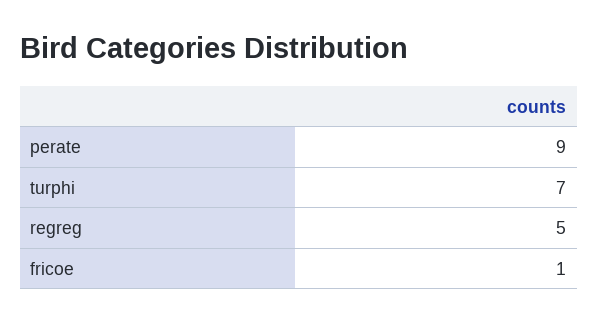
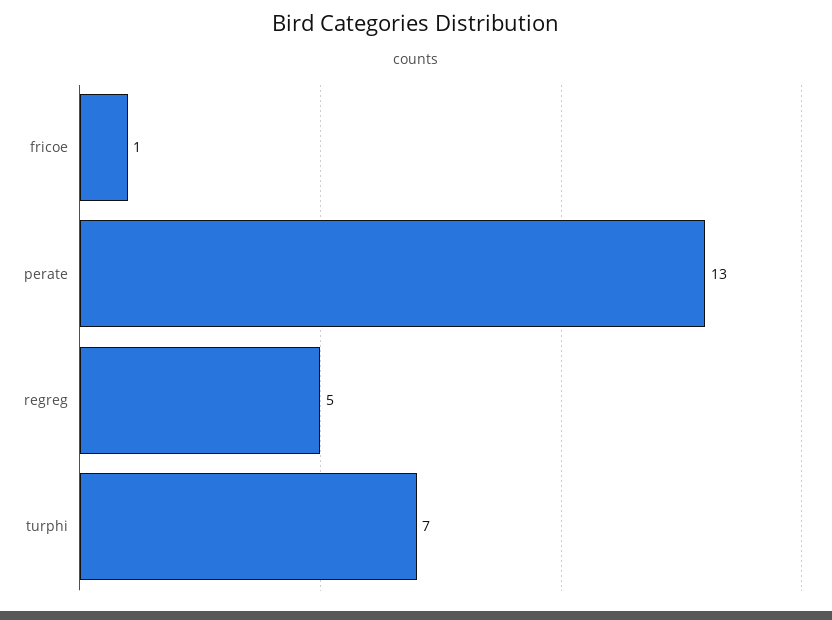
  {
-   "perate": 9,
+   "perate": 13,
    "turphi": 7,
    "regreg": 5,
    "fricoe": 1
  }

